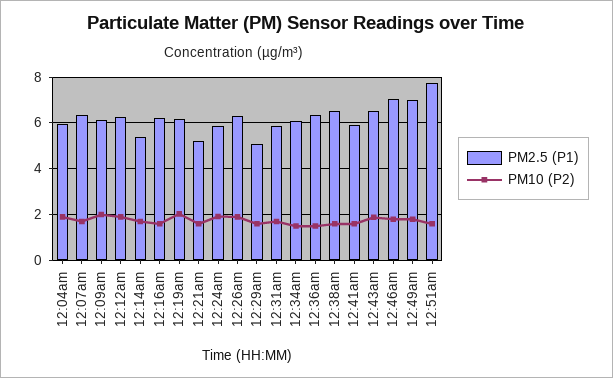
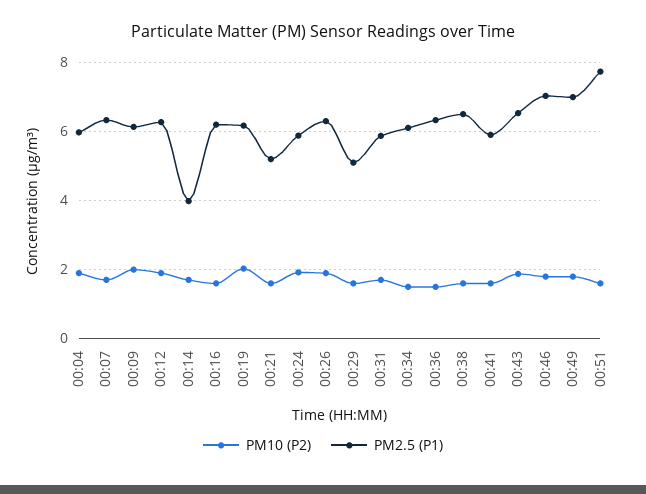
  {
    "PM2.5 (P1)": {
      "12:04am": 6,
      "12:07am": 6.4,
      "12:09am": 6.2,
      "12:12am": 6.2,
-     "12:14am": 5.5,
+     "12:14am": 4,
      "12:16am": 6.2,
      "12:19am": 6.2,
      "12:21am": 5.2,
      "12:24am": 5.8,
      "12:26am": 6.4,
      "12:29am": 5.2,
      "12:31am": 5.8,
      "12:34am": 6.2,
      "12:36am": 6.4,
      "12:38am": 6.6,
      "12:41am": 6,
      "12:43am": 6.6,
      "12:46am": 7,
      "12:49am": 7,
      "12:51am": 7.8
    },
    "PM10 (P2)": {
      "12:04am": 2,
      "12:07am": 1.8,
      "12:09am": 2,
      "12:12am": 2,
      "12:14am": 1.8,
      "12:16am": 1.6,
      "12:19am": 2,
      "12:21am": 1.6,
      "12:24am": 2,
      "12:26am": 2,
      "12:29am": 1.6,
      "12:31am": 1.8,
      "12:34am": 1.6,
      "12:36am": 1.6,
      "12:38am": 1.6,
      "12:41am": 1.6,
      "12:43am": 1.8,
      "12:46am": 1.8,
      "12:49am": 1.8,
      "12:51am": 1.6
    }
  }

